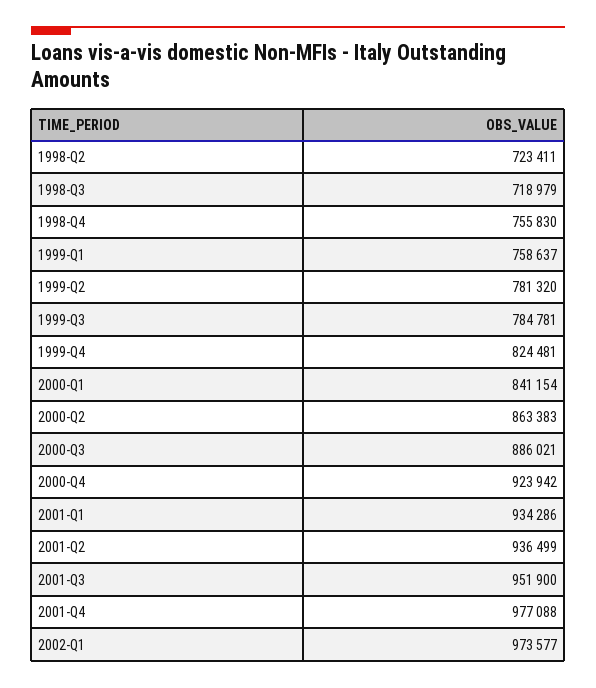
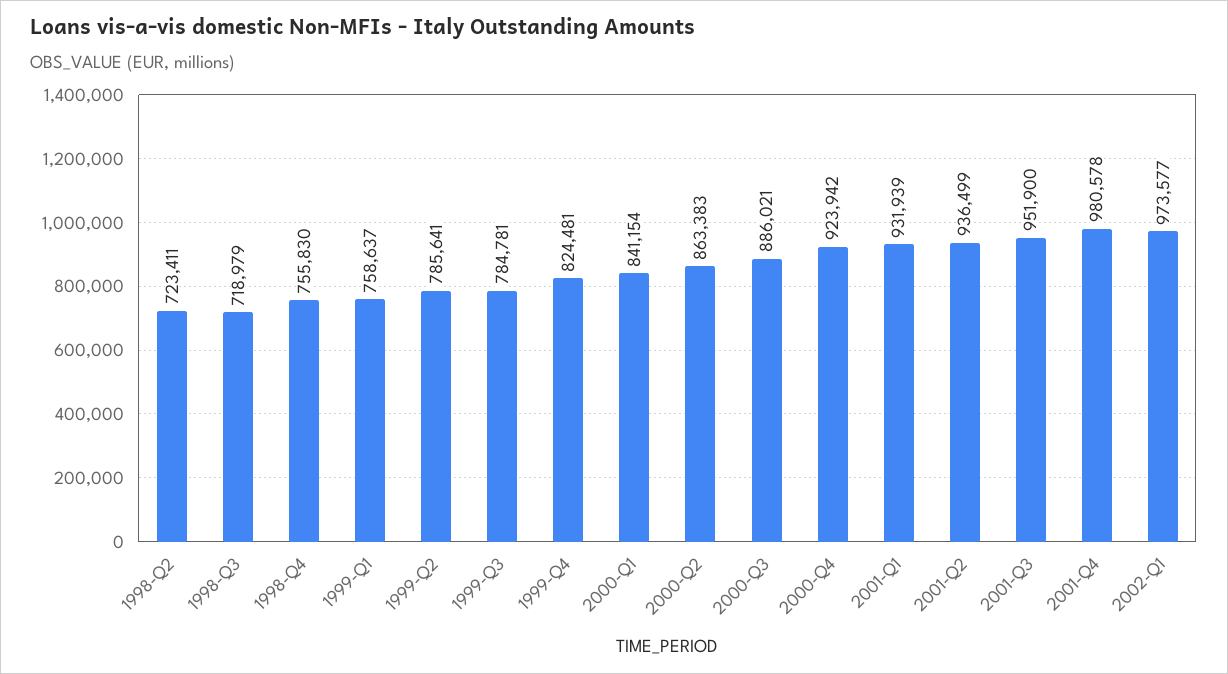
  {
    "1998-Q2": 723411,
    "1998-Q3": 718979,
    "1998-Q4": 755830,
    "1999-Q1": 758637,
-   "1999-Q2": 781320,
+   "1999-Q2": 785641,
    "1999-Q3": 784781,
    "1999-Q4": 824481,
    "2000-Q1": 841154,
    "2000-Q2": 863383,
    "2000-Q3": 886021,
    "2000-Q4": 923942,
-   "2001-Q1": 934286,
+   "2001-Q1": 931939,
    "2001-Q2": 936499,
    "2001-Q3": 951900,
-   "2001-Q4": 977088,
+   "2001-Q4": 980578,
    "2002-Q1": 973577
  }

